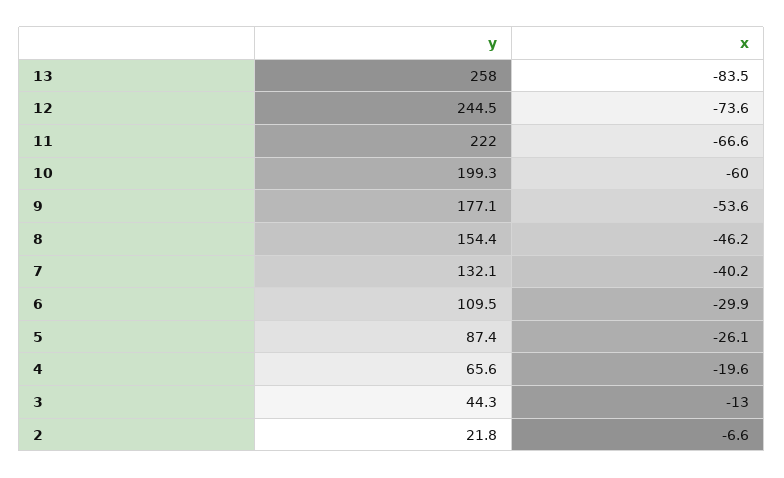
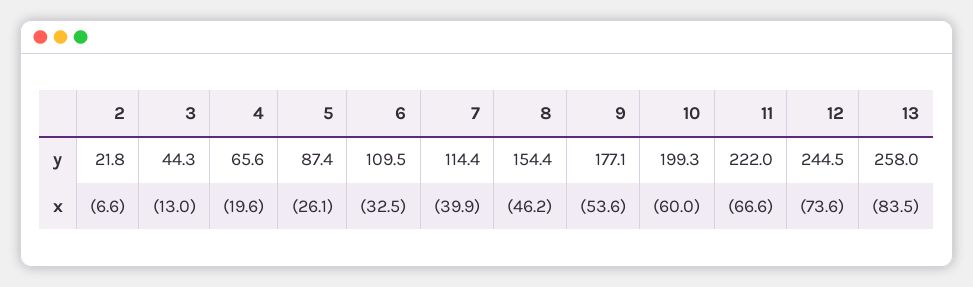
  {
    "y": {
      "13": 258,
      "12": 244.5,
      "11": 222,
      "10": 199.3,
      "9": 177.1,
      "8": 154.4,
-     "7": 132.1,
+     "7": 114.4,
      "6": 109.5,
      "5": 87.4,
      "4": 65.6,
      "3": 44.3,
      "2": 21.8
    },
    "x": {
      "13": -83.5,
      "12": -73.6,
      "11": -66.6,
      "10": -60,
      "9": -53.6,
      "8": -46.2,
-     "7": -40.2,
+     "7": -39.9,
-     "6": -29.9,
+     "6": -32.5,
      "5": -26.1,
      "4": -19.6,
      "3": -13,
      "2": -6.6
    }
  }

